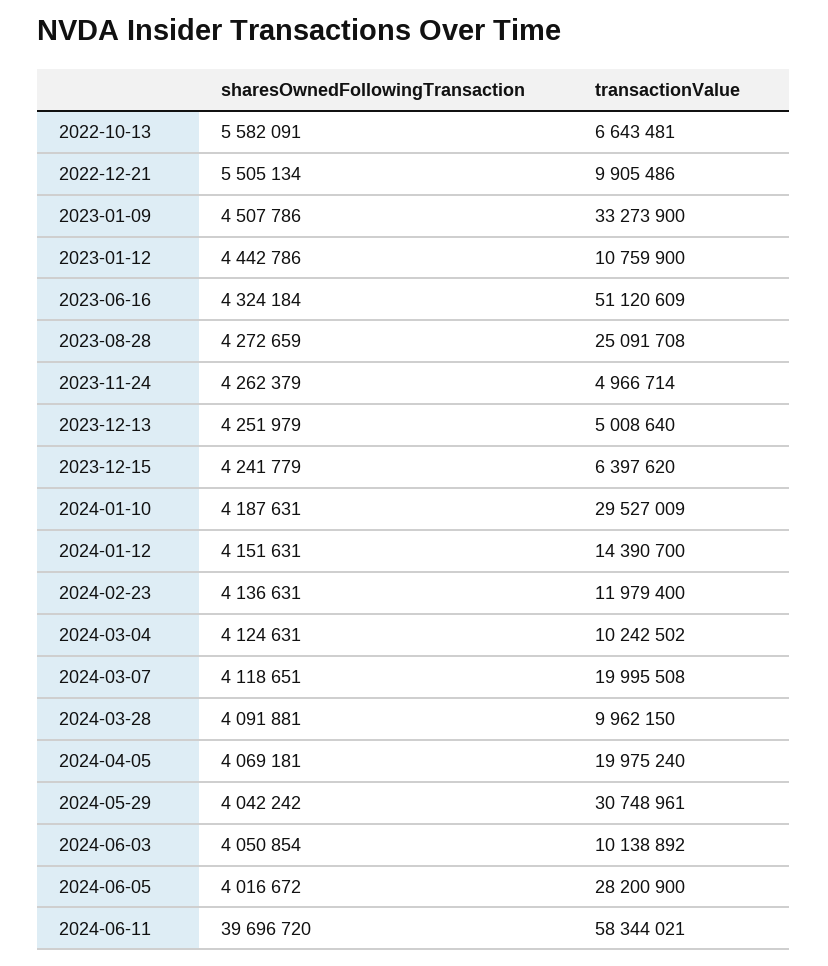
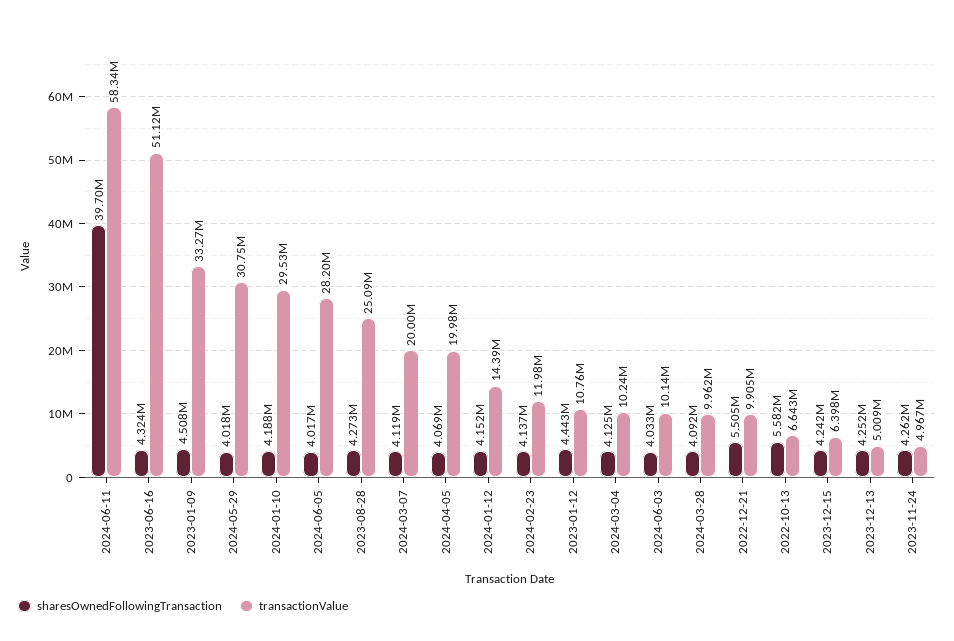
  {
    "sharesOwnedFollowingTransaction": {
      "2022-10-13": 5582091,
      "2022-12-21": 5505134,
      "2023-01-09": 4507786,
      "2023-01-12": 4442786,
      "2023-06-16": 4324184,
      "2023-08-28": 4272659,
      "2023-11-24": 4262379,
      "2023-12-13": 4251979,
      "2023-12-15": 4241779,
      "2024-01-10": 4187631,
      "2024-01-12": 4151631,
      "2024-02-23": 4136631,
      "2024-03-04": 4124631,
      "2024-03-07": 4118651,
      "2024-03-28": 4091881,
      "2024-04-05": 4069181,
-     "2024-05-29": 4042242,
+     "2024-05-29": 4018000,
-     "2024-06-03": 4050854,
+     "2024-06-03": 4033000,
      "2024-06-05": 4016672,
      "2024-06-11": 39696720
    },
    "transactionValue": {
      "2022-10-13": 6643481,
      "2022-12-21": 9905486,
      "2023-01-09": 33273900,
      "2023-01-12": 10759900,
      "2023-06-16": 51120609,
      "2023-08-28": 25091708,
      "2023-11-24": 4966714,
      "2023-12-13": 5008640,
      "2023-12-15": 6397620,
      "2024-01-10": 29527009,
      "2024-01-12": 14390700,
      "2024-02-23": 11979400,
      "2024-03-04": 10242502,
      "2024-03-07": 19995508,
      "2024-03-28": 9962150,
      "2024-04-05": 19975240,
      "2024-05-29": 30748961,
      "2024-06-03": 10138892,
      "2024-06-05": 28200900,
      "2024-06-11": 58344021
    }
  }

